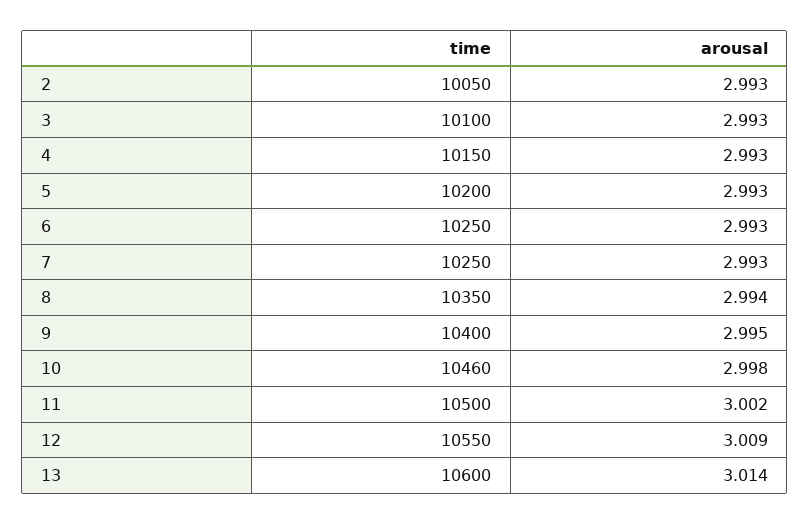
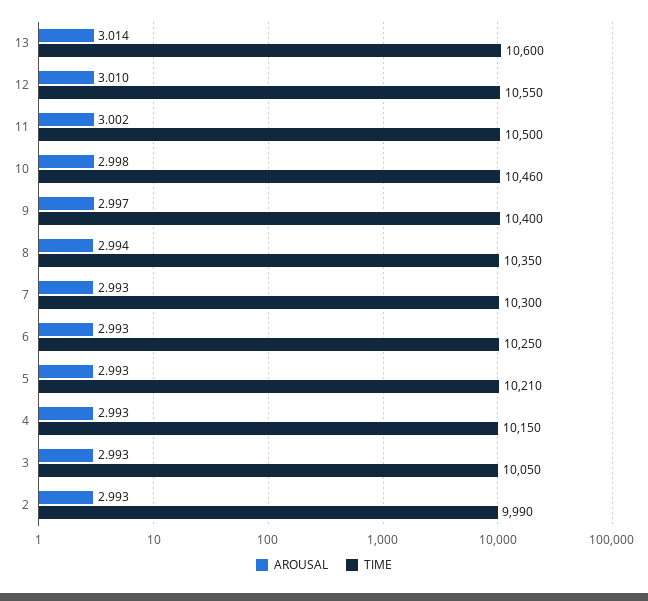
  {
    "time": {
-     "2": 10050,
+     "2": 9990,
-     "3": 10100,
+     "3": 10050,
      "4": 10150,
-     "5": 10200,
+     "5": 10210,
      "6": 10250,
-     "7": 10250,
+     "7": 10300,
      "8": 10350,
      "9": 10400,
      "10": 10460,
      "11": 10500,
      "12": 10550,
      "13": 10600
    },
    "arousal": {
      "2": 2.993,
      "3": 2.993,
      "4": 2.993,
      "5": 2.993,
      "6": 2.993,
      "7": 2.993,
      "8": 2.994,
-     "9": 2.995,
+     "9": 2.997,
      "10": 2.998,
      "11": 3.002,
-     "12": 3.009,
+     "12": 3.01,
      "13": 3.014
    }
  }

